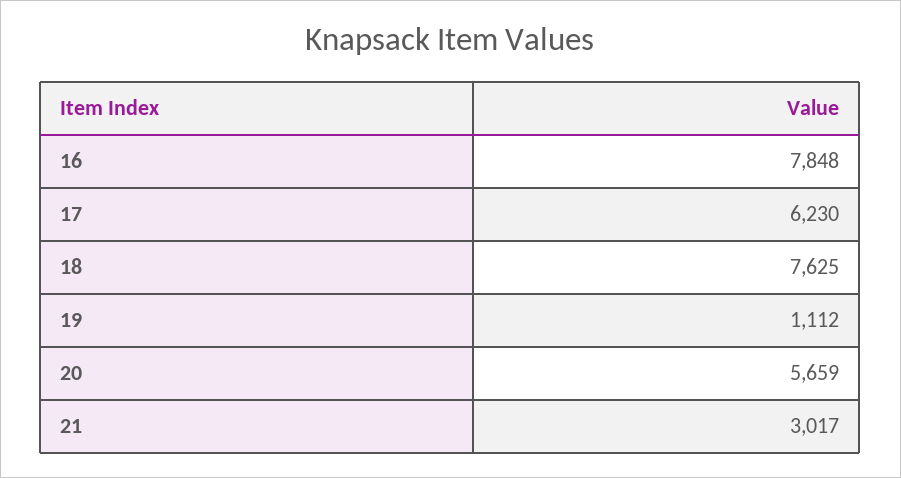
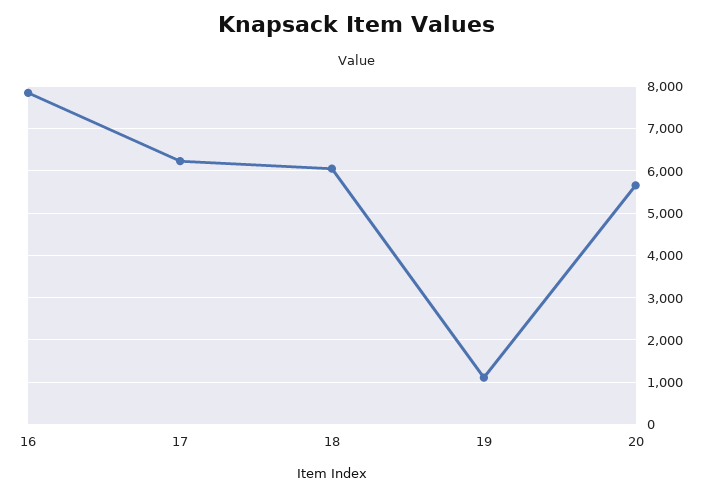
  {
    "16": 7848,
    "17": 6230,
-   "18": 7625,
+   "18": 6000,
    "19": 1112,
-   "20": 5659,
+   "20": 5659
-   "21": 3017
  }

